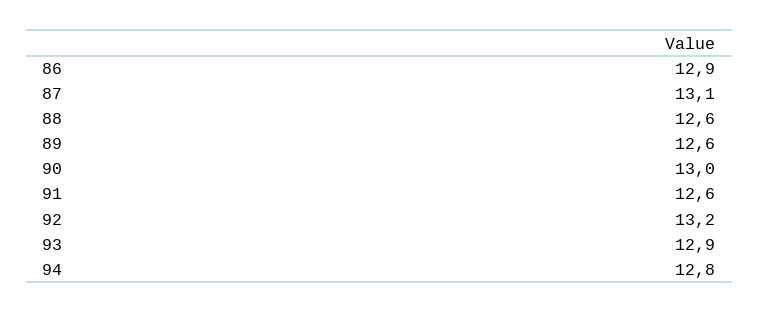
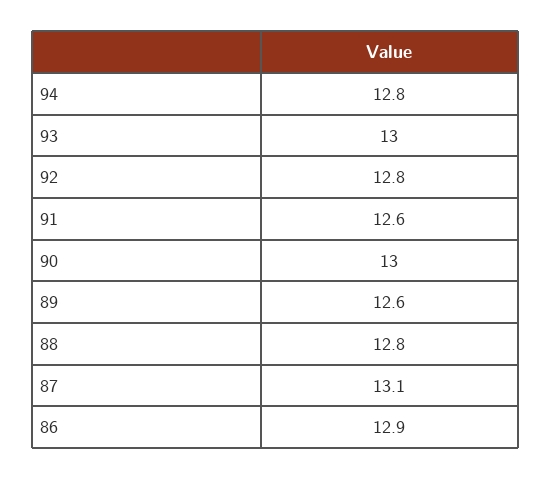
  {
    "86": 12.9,
    "87": 13.1,
-   "88": 12.6,
+   "88": 12.8,
    "89": 12.6,
    "90": 13,
    "91": 12.6,
-   "92": 13.2,
+   "92": 12.8,
-   "93": 12.9,
+   "93": 13,
    "94": 12.8
  }

